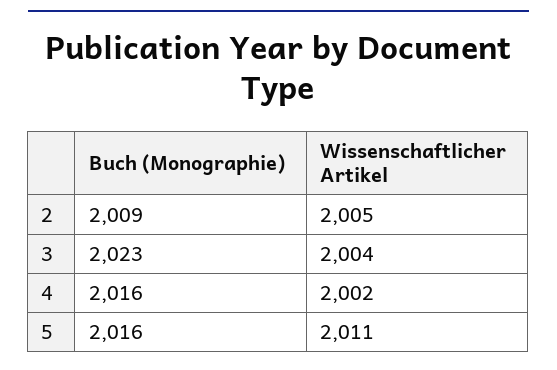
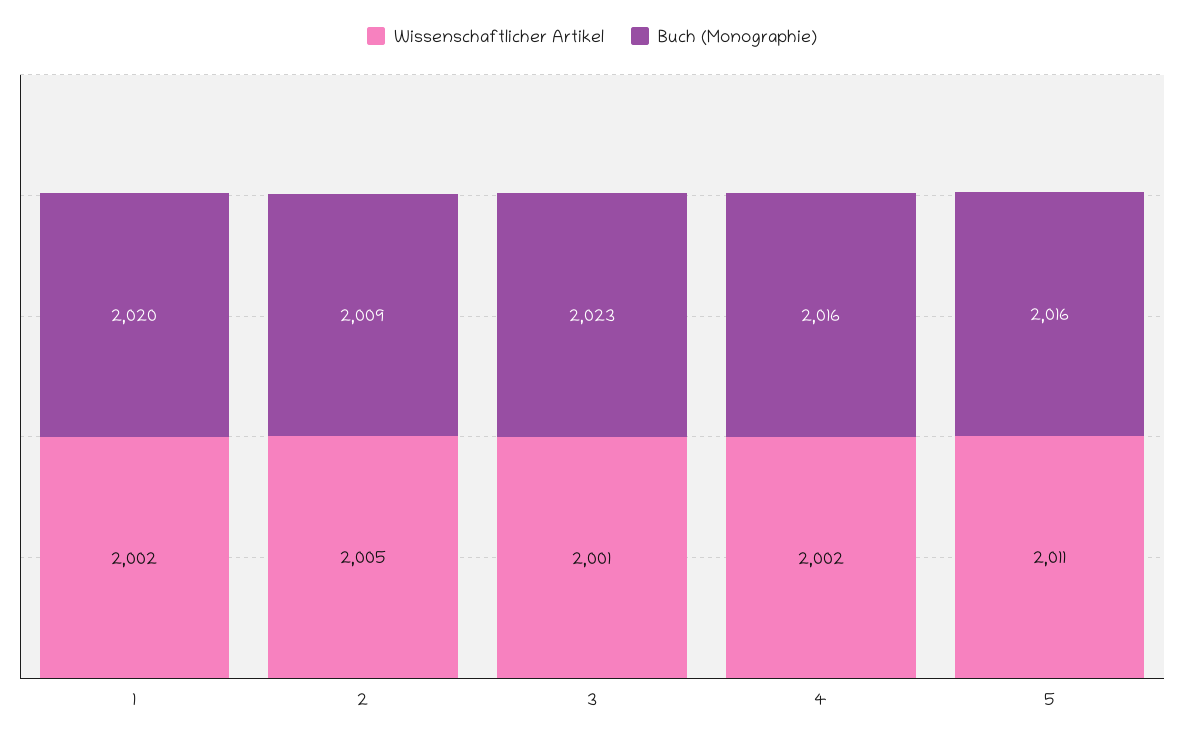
  {
    "Buch (Monographie)": {
      "2": 2009,
      "3": 2023,
      "4": 2016,
-     "5": 2016
+     "5": 2016,
+     "1": 2020
    },
    "Wissenschaftlicher Artikel": {
      "2": 2005,
-     "3": 2004,
+     "3": 2001,
      "4": 2002,
-     "5": 2011
+     "5": 2011,
+     "1": 2002
    }
  }

